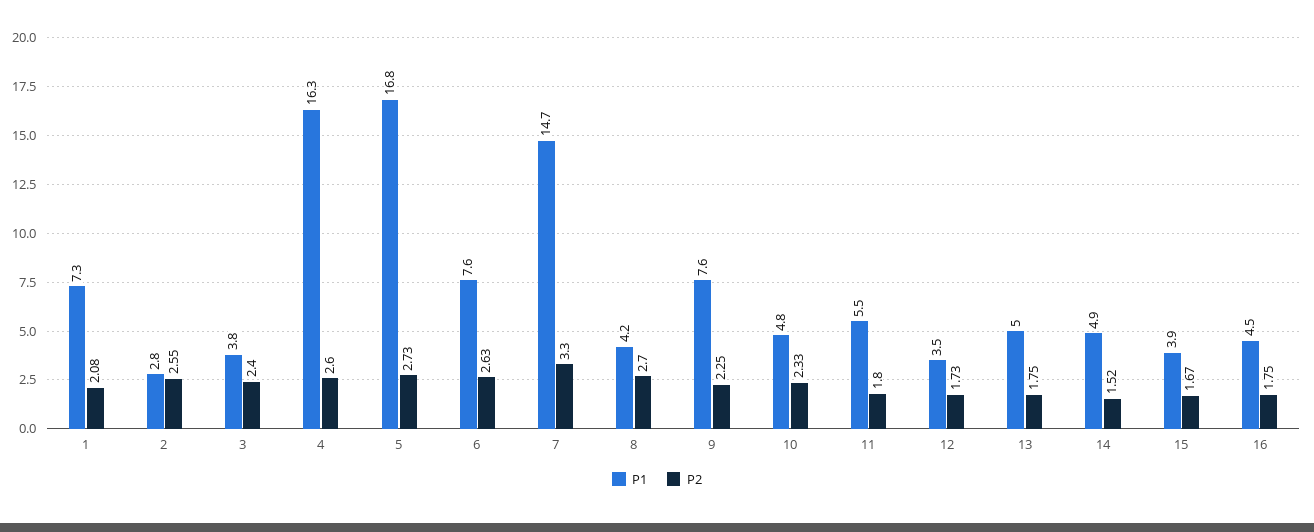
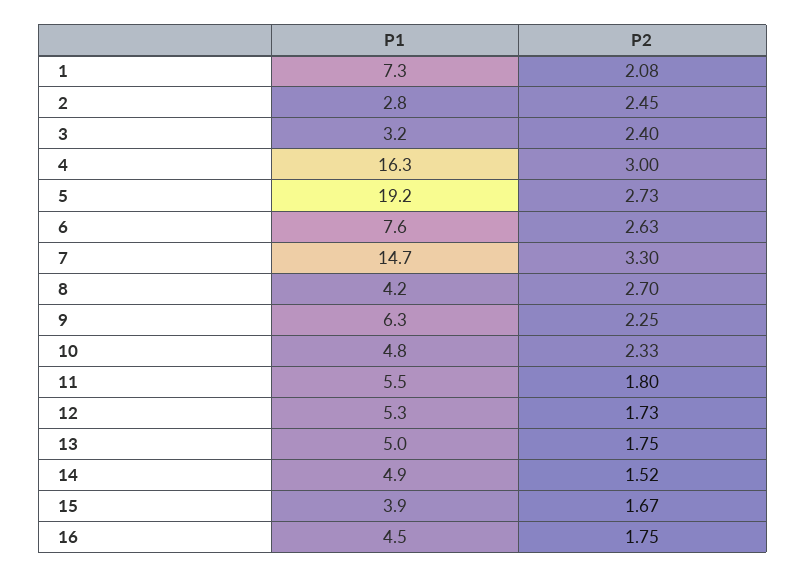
  {
    "P1": {
      "1": 7.3,
      "2": 2.8,
-     "3": 3.8,
+     "3": 3.2,
      "4": 16.3,
-     "5": 16.8,
+     "5": 19.2,
      "6": 7.6,
      "7": 14.7,
      "8": 4.2,
-     "9": 7.6,
+     "9": 6.3,
      "10": 4.8,
      "11": 5.5,
-     "12": 3.5,
+     "12": 5.3,
      "13": 5,
      "14": 4.9,
      "15": 3.9,
      "16": 4.5
    },
    "P2": {
      "1": 2.08,
-     "2": 2.55,
+     "2": 2.45,
      "3": 2.4,
-     "4": 2.6,
+     "4": 3,
      "5": 2.73,
      "6": 2.63,
      "7": 3.3,
      "8": 2.7,
      "9": 2.25,
      "10": 2.33,
      "11": 1.8,
      "12": 1.73,
      "13": 1.75,
      "14": 1.52,
      "15": 1.67,
      "16": 1.75
    }
  }

